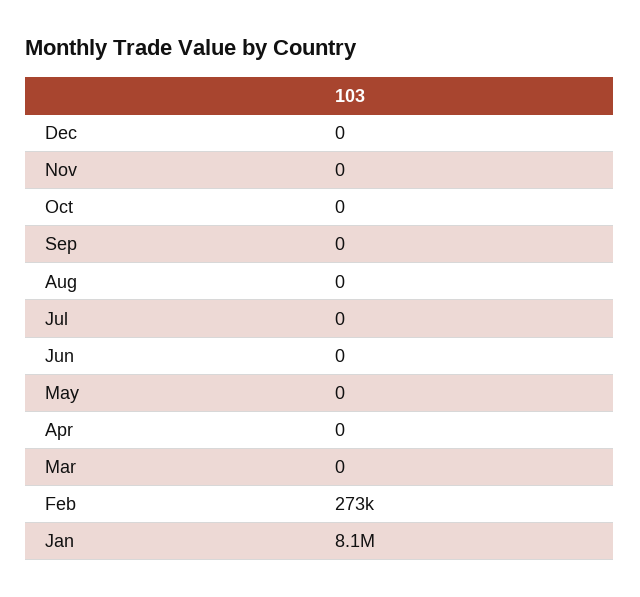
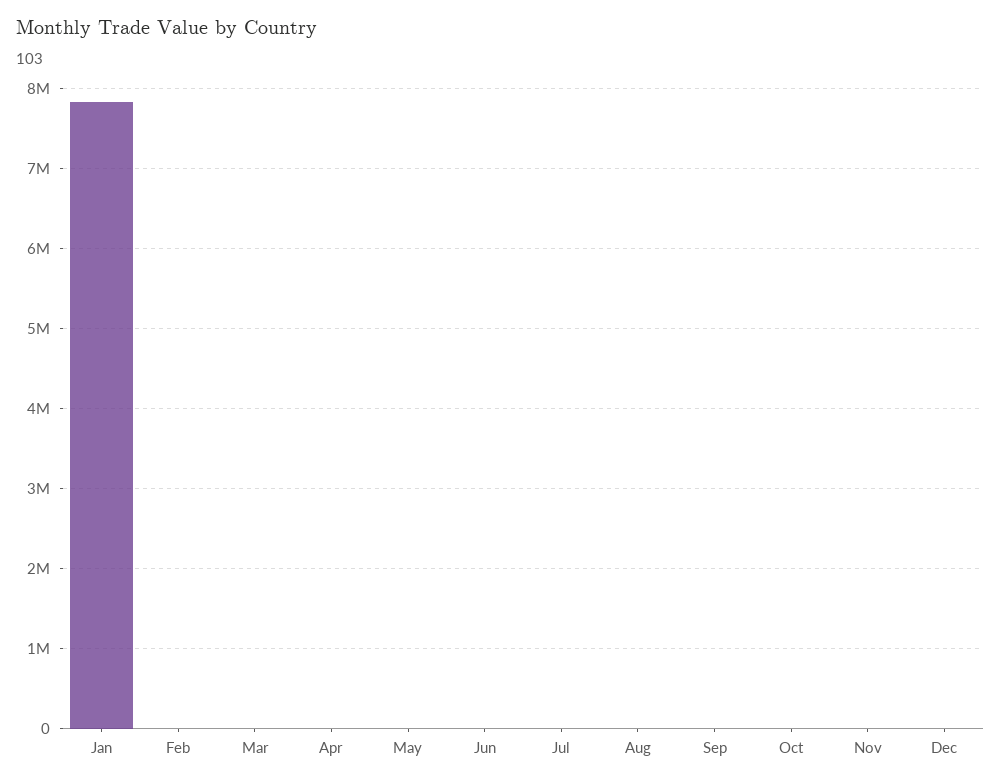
  {
    "Dec": 0,
    "Nov": 0,
    "Oct": 0,
    "Sep": 0,
    "Aug": 0,
    "Jul": 0,
    "Jun": 0,
    "May": 0,
    "Apr": 0,
    "Mar": 0,
-   "Feb": 273000,
+   "Feb": 0,
-   "Jan": 8100000
+   "Jan": 7800000
  }

